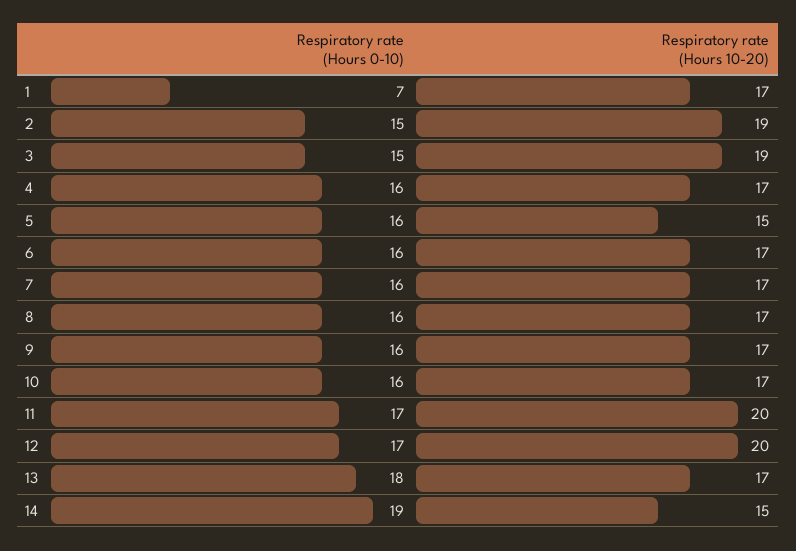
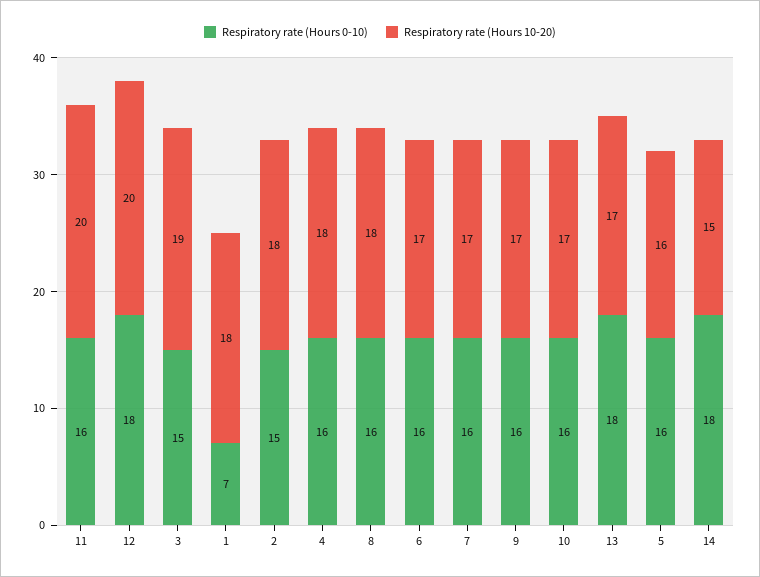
  {
    "Respiratory rate (Hours 0-10)": {
      "1": 7,
      "2": 15,
      "3": 15,
      "4": 16,
      "5": 16,
      "6": 16,
      "7": 16,
      "8": 16,
      "9": 16,
      "10": 16,
-     "11": 17,
+     "11": 16,
-     "12": 17,
+     "12": 18,
      "13": 18,
-     "14": 19
+     "14": 18
    },
    "Respiratory rate (Hours 10-20)": {
-     "1": 17,
+     "1": 18,
-     "2": 19,
+     "2": 18,
      "3": 19,
-     "4": 17,
+     "4": 18,
-     "5": 15,
+     "5": 16,
      "6": 17,
      "7": 17,
-     "8": 17,
+     "8": 18,
      "9": 17,
      "10": 17,
      "11": 20,
      "12": 20,
      "13": 17,
      "14": 15
    }
  }

